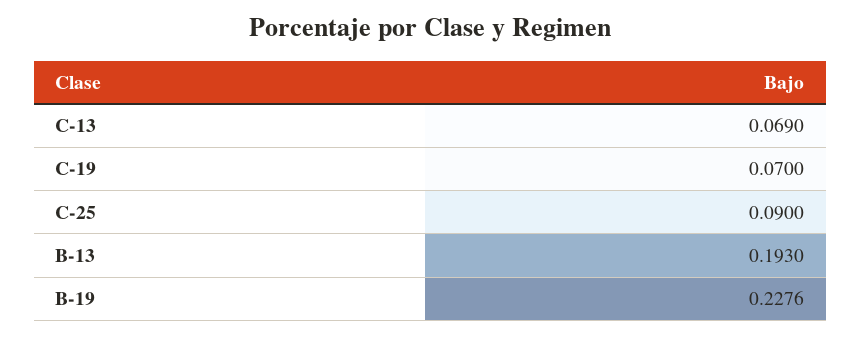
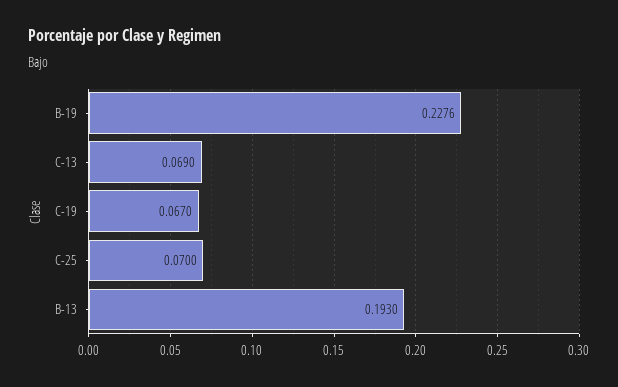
  {
    "C-13": 0.069,
-   "C-19": 0.07,
+   "C-19": 0.067,
-   "C-25": 0.09,
+   "C-25": 0.07,
    "B-13": 0.193,
    "B-19": 0.2276
  }

